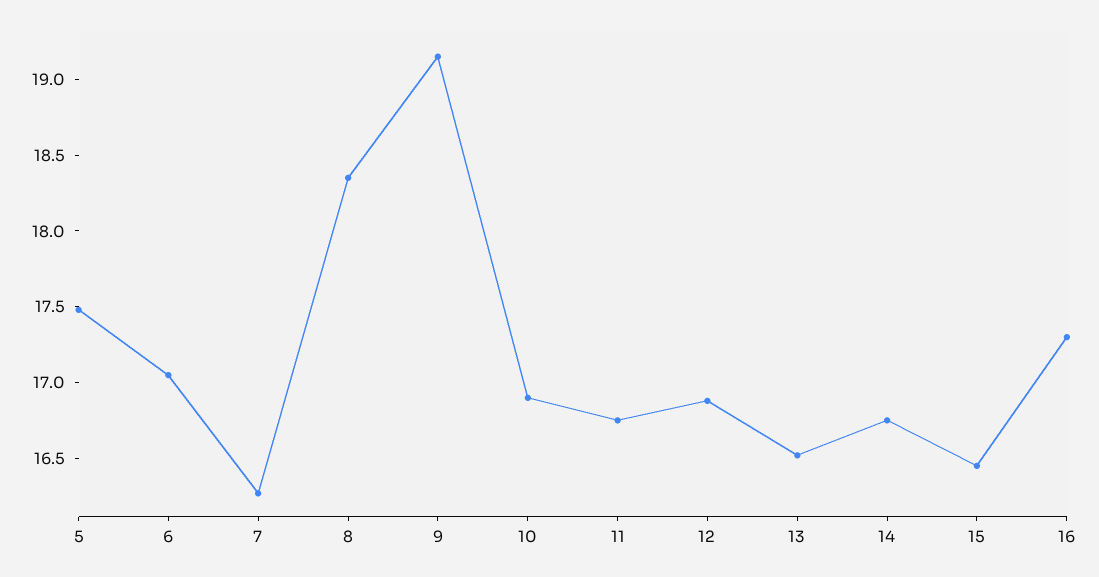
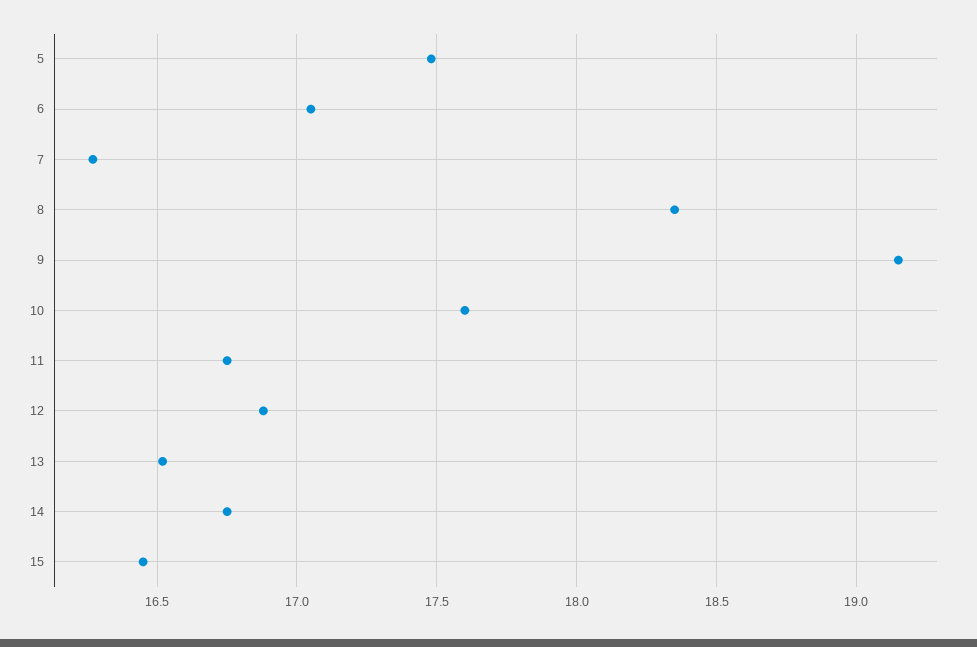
  {
    "5": 17.5,
    "6": 17.05,
    "7": 16.25,
    "8": 18.35,
    "9": 19.15,
-   "10": 16.9,
+   "10": 17.6,
    "11": 16.75,
    "12": 16.9,
    "13": 16.5,
    "14": 16.75,
-   "15": 16.45,
+   "15": 16.45
-   "16": 17.3
  }

